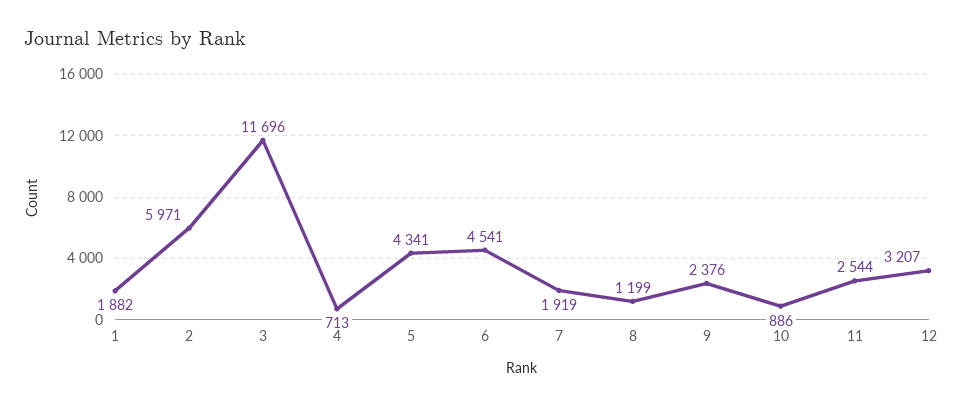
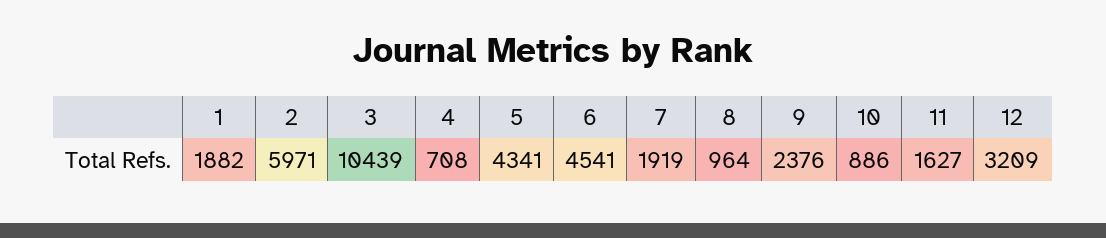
  {
    "1": 1882,
    "2": 5971,
-   "3": 11696,
+   "3": 10439,
-   "4": 713,
+   "4": 708,
    "5": 4341,
    "6": 4541,
    "7": 1919,
-   "8": 1199,
+   "8": 964,
    "9": 2376,
    "10": 886,
-   "11": 2544,
+   "11": 1627,
-   "12": 3207
+   "12": 3209
  }

